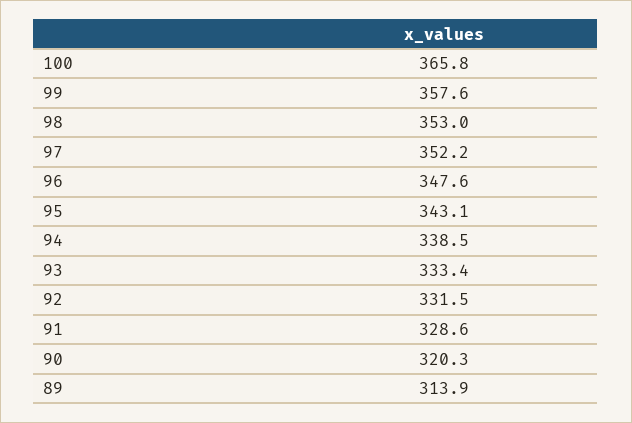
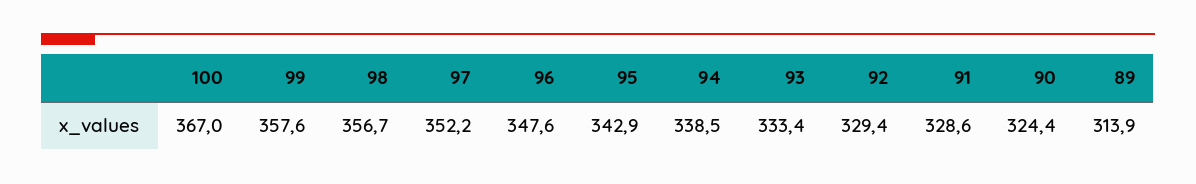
  {
-   "100": 365.8,
+   "100": 367,
    "99": 357.6,
-   "98": 353,
+   "98": 356.7,
    "97": 352.2,
    "96": 347.6,
-   "95": 343.1,
+   "95": 342.9,
    "94": 338.5,
    "93": 333.4,
-   "92": 331.5,
+   "92": 329.4,
    "91": 328.6,
-   "90": 320.3,
+   "90": 324.4,
    "89": 313.9
  }

